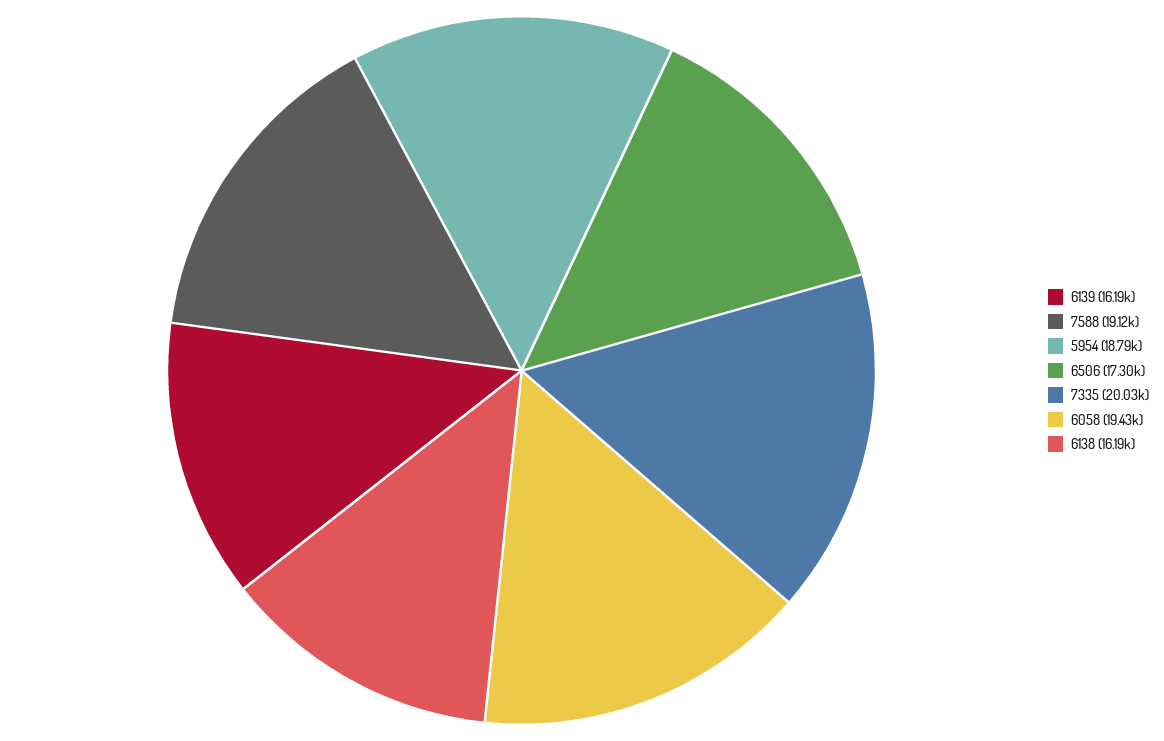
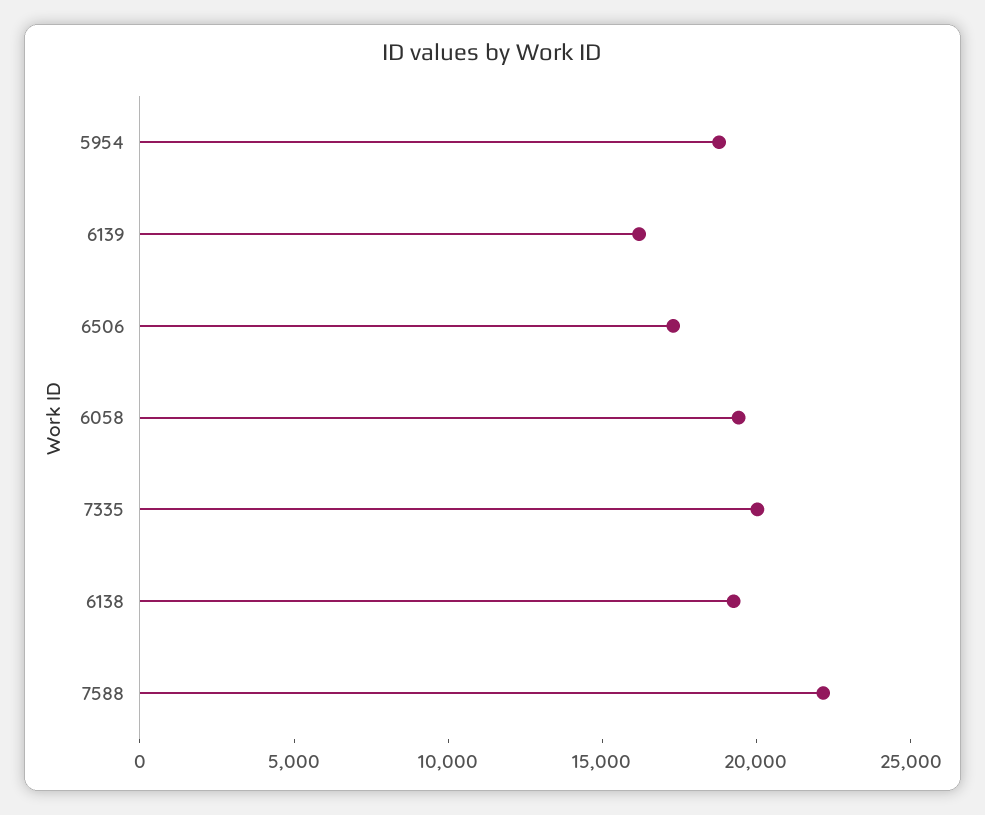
  {
    "6139": 16190,
-   "7588": 19120,
+   "7588": 22000,
    "5954": 18790,
    "6506": 17300,
    "7335": 20030,
    "6058": 19430,
-   "6138": 16190
+   "6138": 19000
  }

